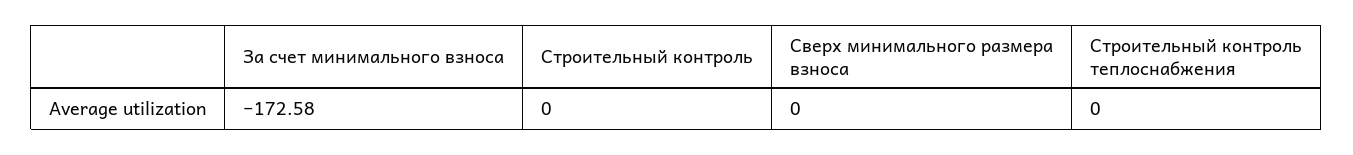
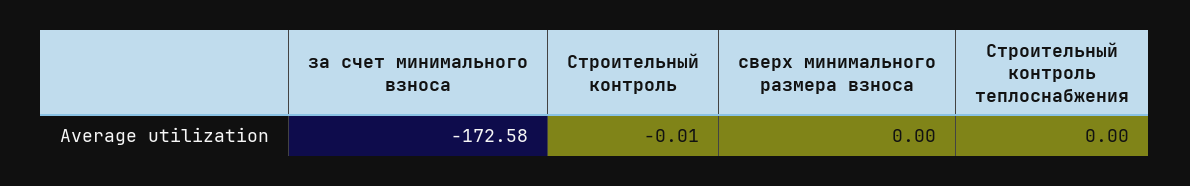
  {
    "За счет минимального взноса": -172.58,
-   "Строительный контроль": 0,
+   "Строительный контроль": -0.01,
    "Сверх минимального размера взноса": 0,
    "Строительный контроль теплоснабжения": 0
  }

